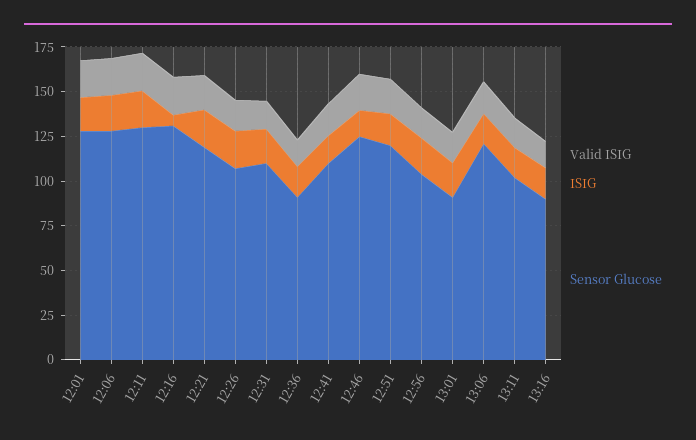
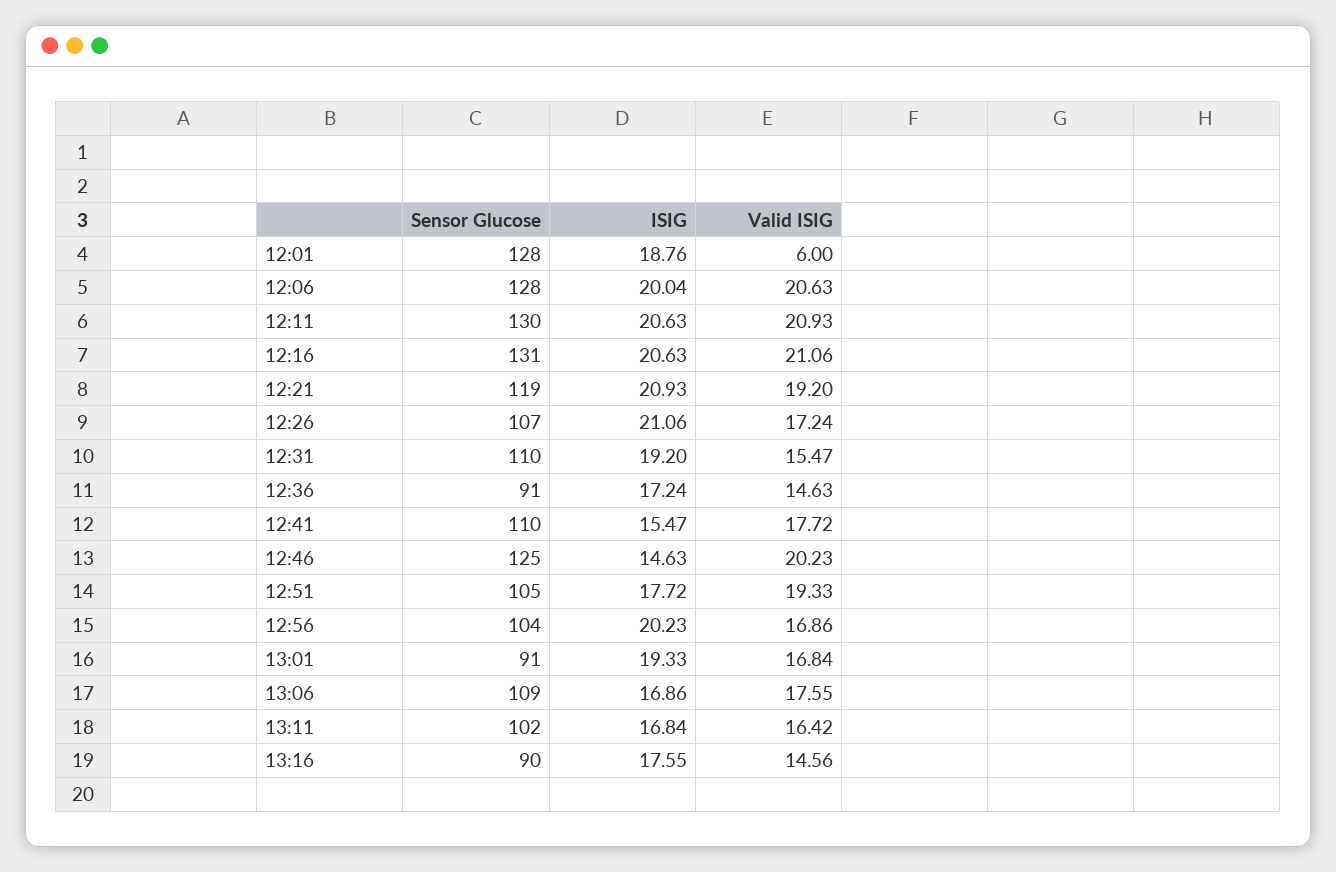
  {
    "Valid ISIG": {
-     "12:01": 20,
+     "12:01": 6,
      "12:06": 20.63,
      "12:11": 20.93,
      "12:16": 21.06,
      "12:21": 19.2,
      "12:26": 17.24,
      "12:31": 15.47,
      "12:36": 14.63,
      "12:41": 17.72,
      "12:46": 20.23,
      "12:51": 19.33,
      "12:56": 16.86,
      "13:01": 16.84,
      "13:06": 17.55,
      "13:11": 16.42,
      "13:16": 14.56
    },
    "ISIG": {
      "12:01": 18.76,
      "12:06": 20.04,
      "12:11": 20.63,
-     "12:16": 5,
+     "12:16": 20.63,
      "12:21": 20.93,
      "12:26": 21.06,
      "12:31": 19.2,
      "12:36": 17.24,
      "12:41": 15.47,
      "12:46": 14.63,
      "12:51": 17.72,
      "12:56": 20.23,
      "13:01": 19.33,
      "13:06": 16.86,
      "13:11": 16.84,
      "13:16": 17.55
    },
    "Sensor Glucose": {
      "12:01": 128,
      "12:06": 128,
      "12:11": 130,
      "12:16": 131,
      "12:21": 119,
      "12:26": 107,
      "12:31": 110,
      "12:36": 91,
      "12:41": 110,
      "12:46": 125,
-     "12:51": 120,
+     "12:51": 105,
      "12:56": 104,
      "13:01": 91,
-     "13:06": 120,
+     "13:06": 109,
      "13:11": 102,
      "13:16": 90
    }
  }

